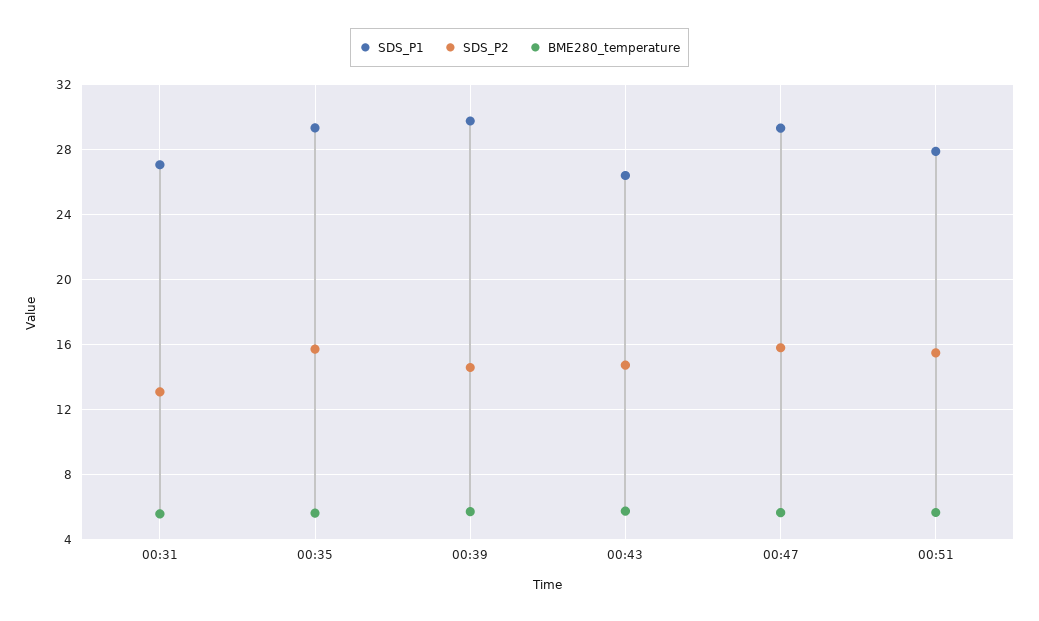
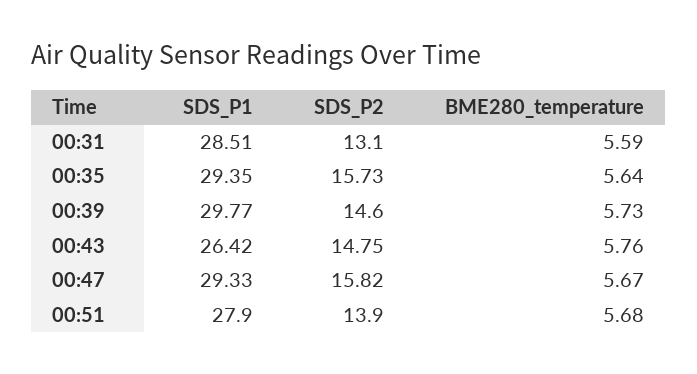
  {
    "SDS_P1": {
-     "00:31": 27,
+     "00:31": 28.51,
      "00:35": 29.35,
      "00:39": 29.77,
      "00:43": 26.42,
      "00:47": 29.33,
      "00:51": 27.9
    },
    "SDS_P2": {
      "00:31": 13.1,
      "00:35": 15.73,
      "00:39": 14.6,
      "00:43": 14.75,
      "00:47": 15.82,
-     "00:51": 15.5
+     "00:51": 13.9
    },
    "BME280_temperature": {
      "00:31": 5.59,
      "00:35": 5.64,
      "00:39": 5.73,
      "00:43": 5.76,
      "00:47": 5.67,
      "00:51": 5.68
    }
  }

